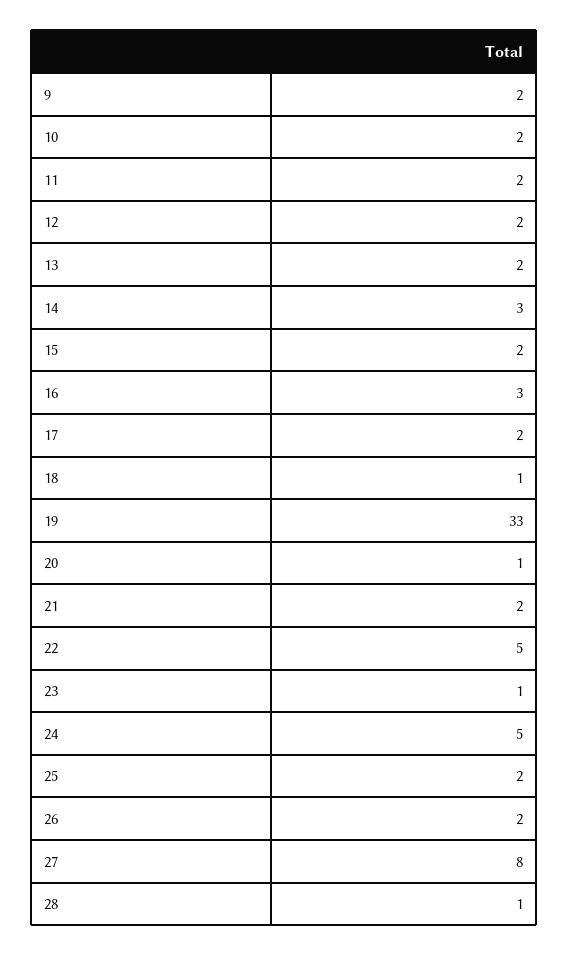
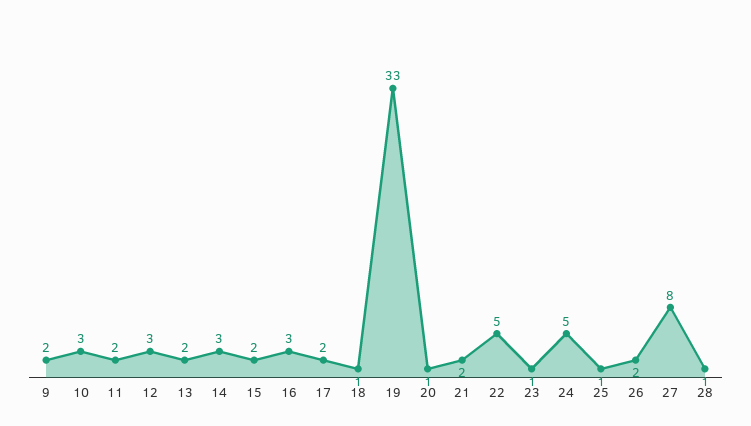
  {
    "9": 2,
-   "10": 2,
+   "10": 3,
    "11": 2,
-   "12": 2,
+   "12": 3,
    "13": 2,
    "14": 3,
    "15": 2,
    "16": 3,
    "17": 2,
    "18": 1,
    "19": 33,
    "20": 1,
    "21": 2,
    "22": 5,
    "23": 1,
    "24": 5,
-   "25": 2,
+   "25": 1,
    "26": 2,
    "27": 8,
    "28": 1
  }

